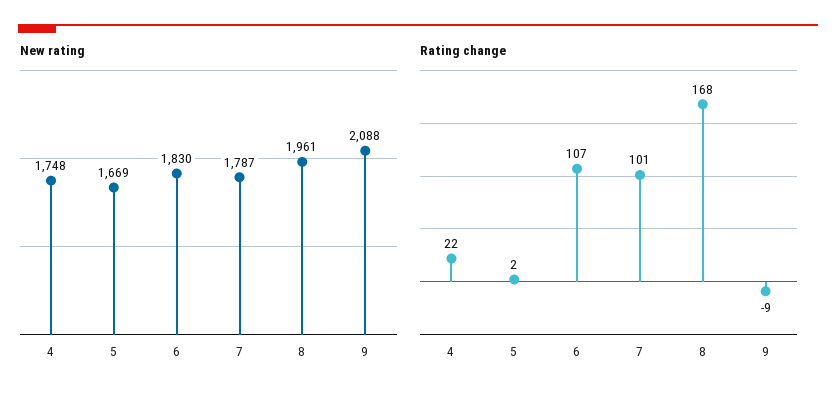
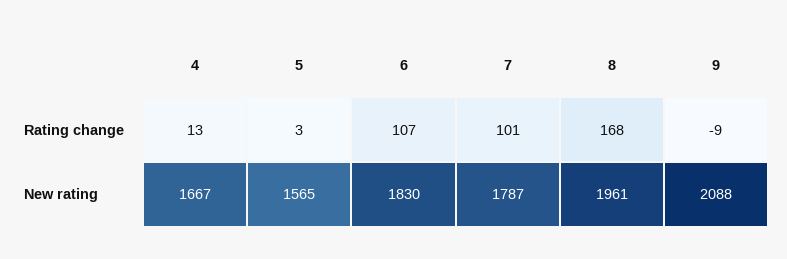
  {
    "New rating": {
-     "4": 1748,
+     "4": 1667,
-     "5": 1669,
+     "5": 1565,
      "6": 1830,
      "7": 1787,
      "8": 1961,
      "9": 2088
    },
    "Rating change": {
-     "4": 22,
+     "4": 13,
-     "5": 2,
+     "5": 3,
      "6": 107,
      "7": 101,
      "8": 168,
      "9": -9
    }
  }

